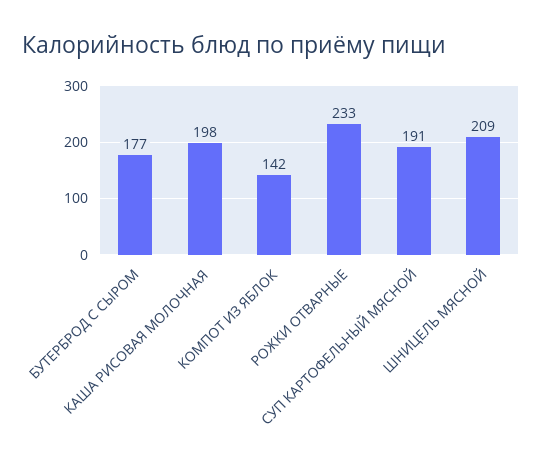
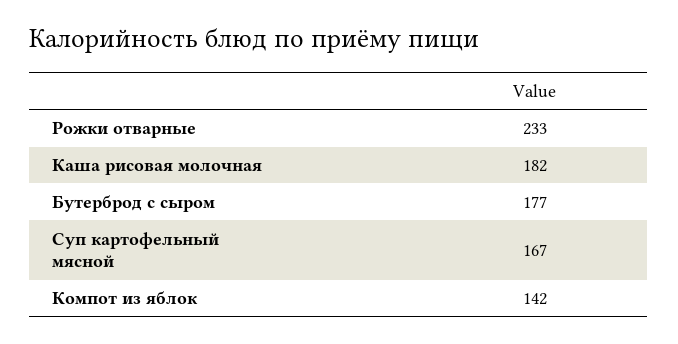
  {
    "БУТЕРБРОД С СЫРОМ": 177,
-   "КАША РИСОВАЯ МОЛОЧНАЯ": 198,
+   "КАША РИСОВАЯ МОЛОЧНАЯ": 182,
    "КОМПОТ ИЗ ЯБЛОК": 142,
    "РОЖКИ ОТВАРНЫЕ": 233,
-   "СУП КАРТОФЕЛЬНЫЙ МЯСНОЙ": 191,
+   "СУП КАРТОФЕЛЬНЫЙ МЯСНОЙ": 167
-   "ШНИЦЕЛЬ МЯСНОЙ": 209
  }

